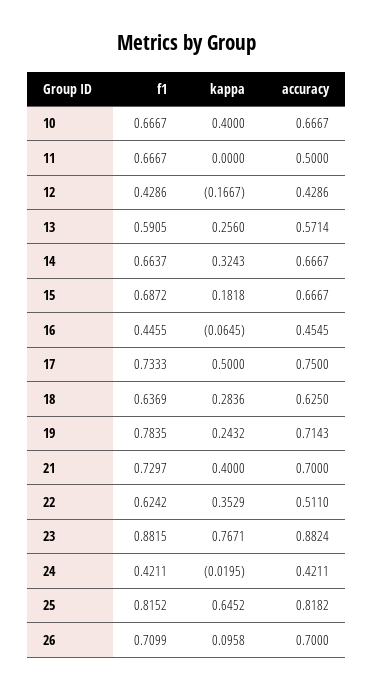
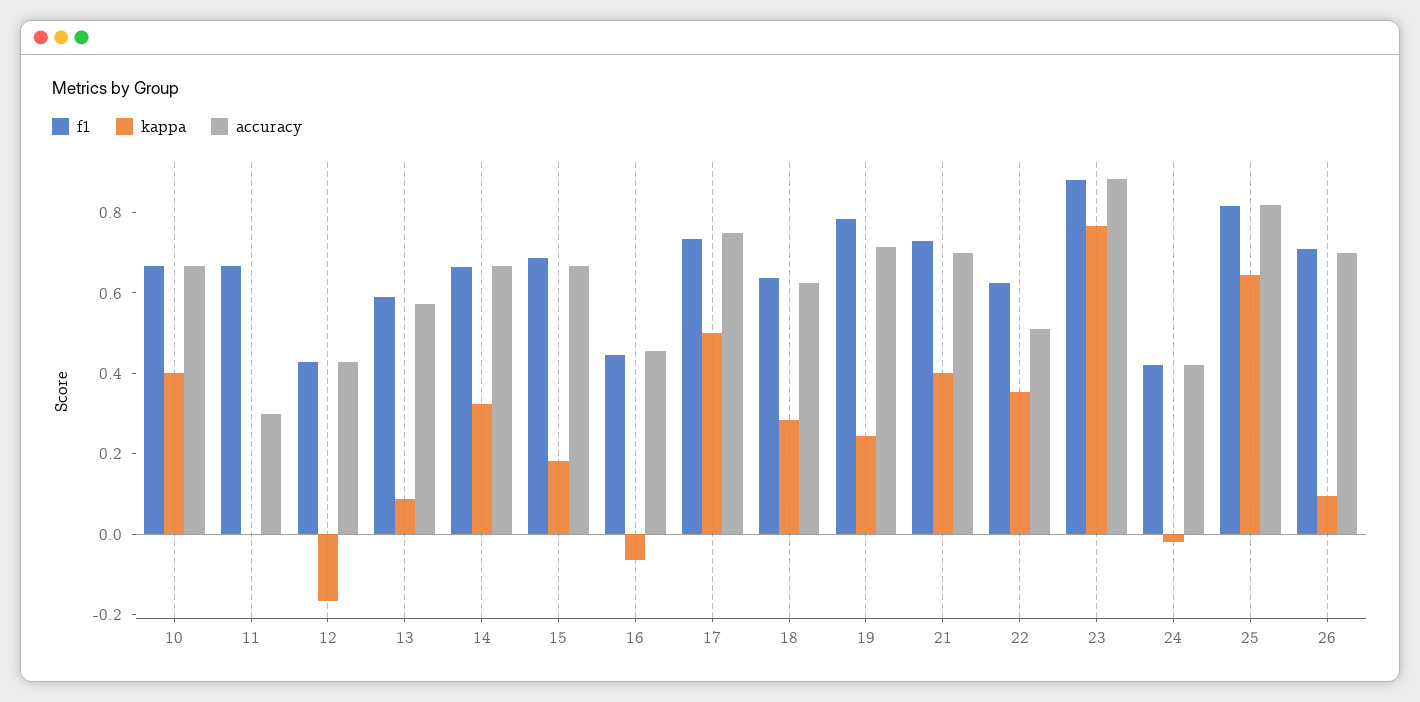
  {
    "f1": {
      "10": 0.6667,
      "11": 0.6667,
      "12": 0.4286,
      "13": 0.5905,
      "14": 0.6637,
      "15": 0.6872,
      "16": 0.4455,
      "17": 0.7333,
      "18": 0.6369,
      "19": 0.7835,
      "21": 0.7297,
      "22": 0.6242,
      "23": 0.8815,
      "24": 0.4211,
      "25": 0.8152,
      "26": 0.7099
    },
    "kappa": {
      "10": 0.4,
      "11": 0,
      "12": -0.1667,
-     "13": 0.256,
+     "13": 0.1,
      "14": 0.3243,
      "15": 0.1818,
      "16": -0.0645,
      "17": 0.5,
      "18": 0.2836,
      "19": 0.2432,
      "21": 0.4,
      "22": 0.3529,
      "23": 0.7671,
      "24": -0.0195,
      "25": 0.6452,
      "26": 0.0958
    },
    "accuracy": {
      "10": 0.6667,
-     "11": 0.5,
+     "11": 0.3,
      "12": 0.4286,
      "13": 0.5714,
      "14": 0.6667,
      "15": 0.6667,
      "16": 0.4545,
      "17": 0.75,
      "18": 0.625,
      "19": 0.7143,
      "21": 0.7,
      "22": 0.511,
      "23": 0.8824,
      "24": 0.4211,
      "25": 0.8182,
      "26": 0.7
    }
  }

